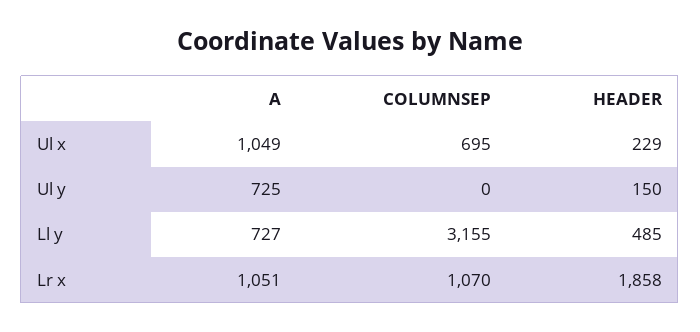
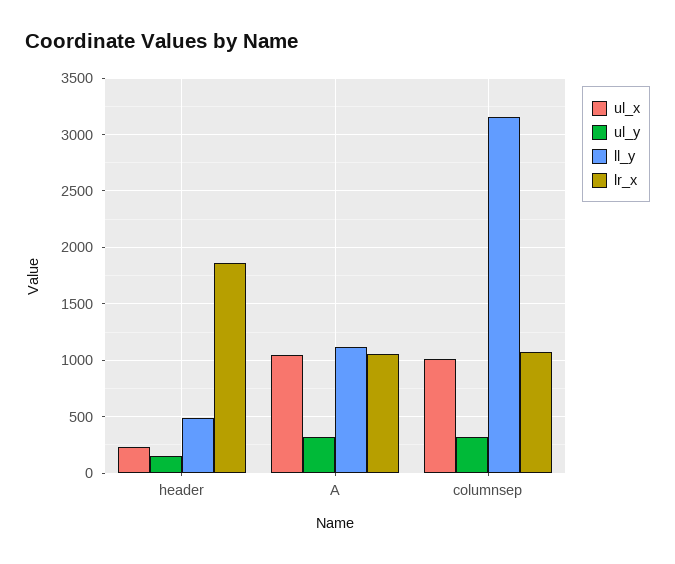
  {
    "Ul x": {
      "A": 1049,
-     "COLUMNSEP": 695,
+     "COLUMNSEP": 1000,
      "HEADER": 229
    },
    "Ul y": {
-     "A": 725,
+     "A": 300,
-     "COLUMNSEP": 0,
+     "COLUMNSEP": 300,
      "HEADER": 150
    },
    "Ll y": {
-     "A": 727,
+     "A": 1100,
      "COLUMNSEP": 3155,
      "HEADER": 485
    },
    "Lr x": {
      "A": 1051,
      "COLUMNSEP": 1070,
      "HEADER": 1858
    }
  }

